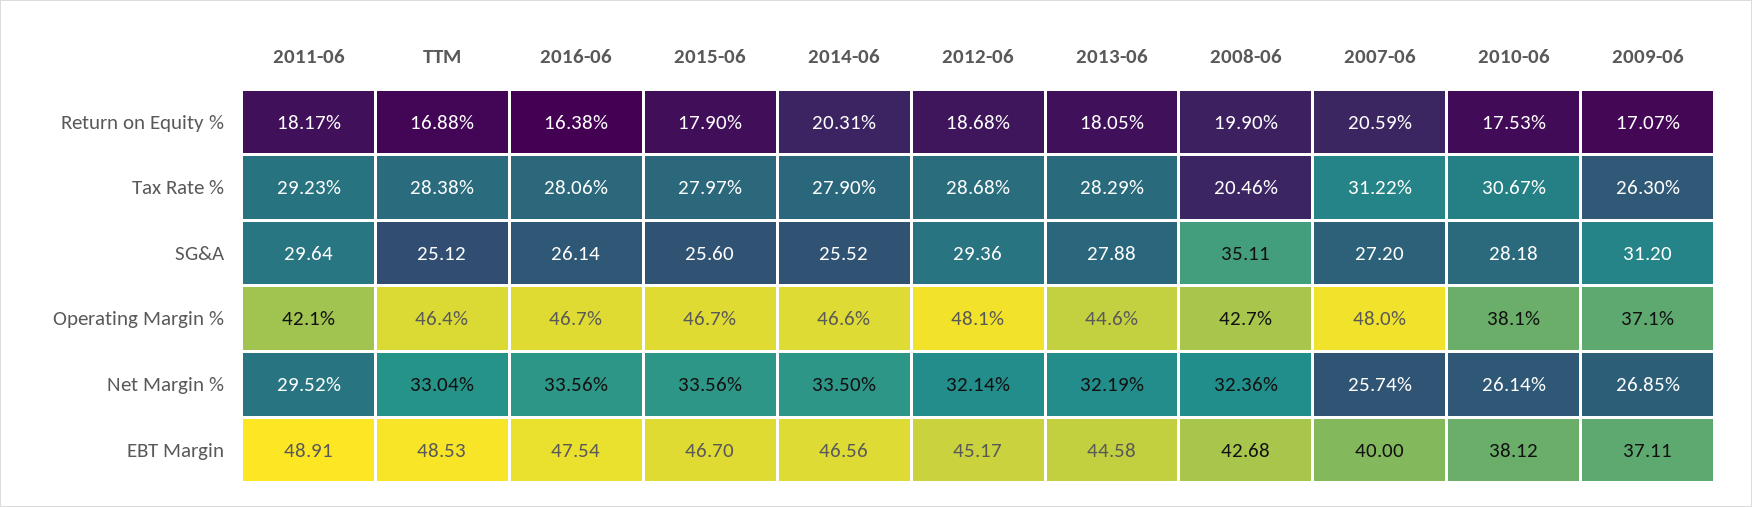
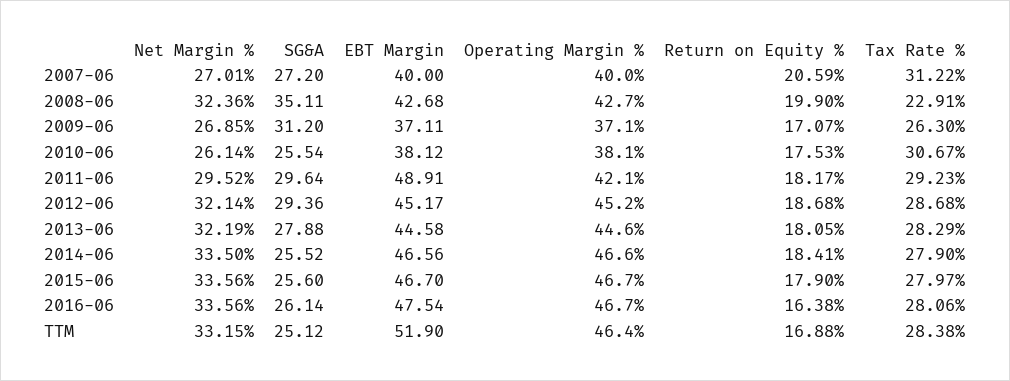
  {
    "2011-06": {
      "Return on Equity %": 18.17,
      "Tax Rate %": 29.23,
      "SG&A": 29.64,
      "Operating Margin %": 42.1,
      "Net Margin %": 29.52,
      "EBT Margin": 48.91
    },
    "TTM": {
      "Return on Equity %": 16.88,
      "Tax Rate %": 28.38,
      "SG&A": 25.12,
      "Operating Margin %": 46.4,
-     "Net Margin %": 33.04,
+     "Net Margin %": 33.15,
-     "EBT Margin": 48.53
+     "EBT Margin": 51.9
    },
    "2016-06": {
      "Return on Equity %": 16.38,
      "Tax Rate %": 28.06,
      "SG&A": 26.14,
      "Operating Margin %": 46.7,
      "Net Margin %": 33.56,
      "EBT Margin": 47.54
    },
    "2015-06": {
      "Return on Equity %": 17.9,
      "Tax Rate %": 27.97,
      "SG&A": 25.6,
      "Operating Margin %": 46.7,
      "Net Margin %": 33.56,
      "EBT Margin": 46.7
    },
    "2014-06": {
-     "Return on Equity %": 20.31,
+     "Return on Equity %": 18.41,
      "Tax Rate %": 27.9,
      "SG&A": 25.52,
      "Operating Margin %": 46.6,
      "Net Margin %": 33.5,
      "EBT Margin": 46.56
    },
    "2012-06": {
      "Return on Equity %": 18.68,
      "Tax Rate %": 28.68,
      "SG&A": 29.36,
-     "Operating Margin %": 48.1,
+     "Operating Margin %": 45.2,
      "Net Margin %": 32.14,
      "EBT Margin": 45.17
    },
    "2013-06": {
      "Return on Equity %": 18.05,
      "Tax Rate %": 28.29,
      "SG&A": 27.88,
      "Operating Margin %": 44.6,
      "Net Margin %": 32.19,
      "EBT Margin": 44.58
    },
    "2008-06": {
      "Return on Equity %": 19.9,
-     "Tax Rate %": 20.46,
+     "Tax Rate %": 22.91,
      "SG&A": 35.11,
      "Operating Margin %": 42.7,
      "Net Margin %": 32.36,
      "EBT Margin": 42.68
    },
    "2007-06": {
      "Return on Equity %": 20.59,
      "Tax Rate %": 31.22,
      "SG&A": 27.2,
-     "Operating Margin %": 48,
+     "Operating Margin %": 40,
-     "Net Margin %": 25.74,
+     "Net Margin %": 27.01,
      "EBT Margin": 40
    },
    "2010-06": {
      "Return on Equity %": 17.53,
      "Tax Rate %": 30.67,
-     "SG&A": 28.18,
+     "SG&A": 25.54,
      "Operating Margin %": 38.1,
      "Net Margin %": 26.14,
      "EBT Margin": 38.12
    },
    "2009-06": {
      "Return on Equity %": 17.07,
      "Tax Rate %": 26.3,
      "SG&A": 31.2,
      "Operating Margin %": 37.1,
      "Net Margin %": 26.85,
      "EBT Margin": 37.11
    }
  }

